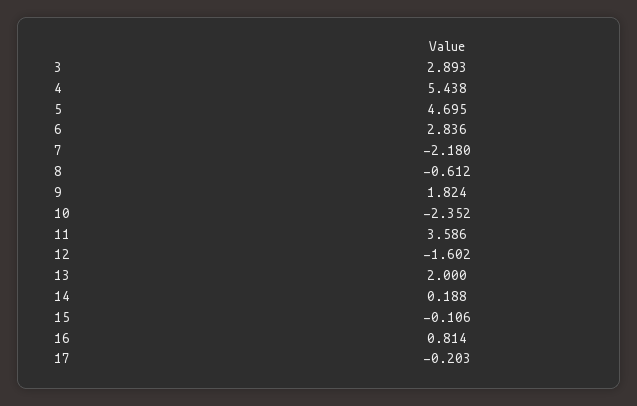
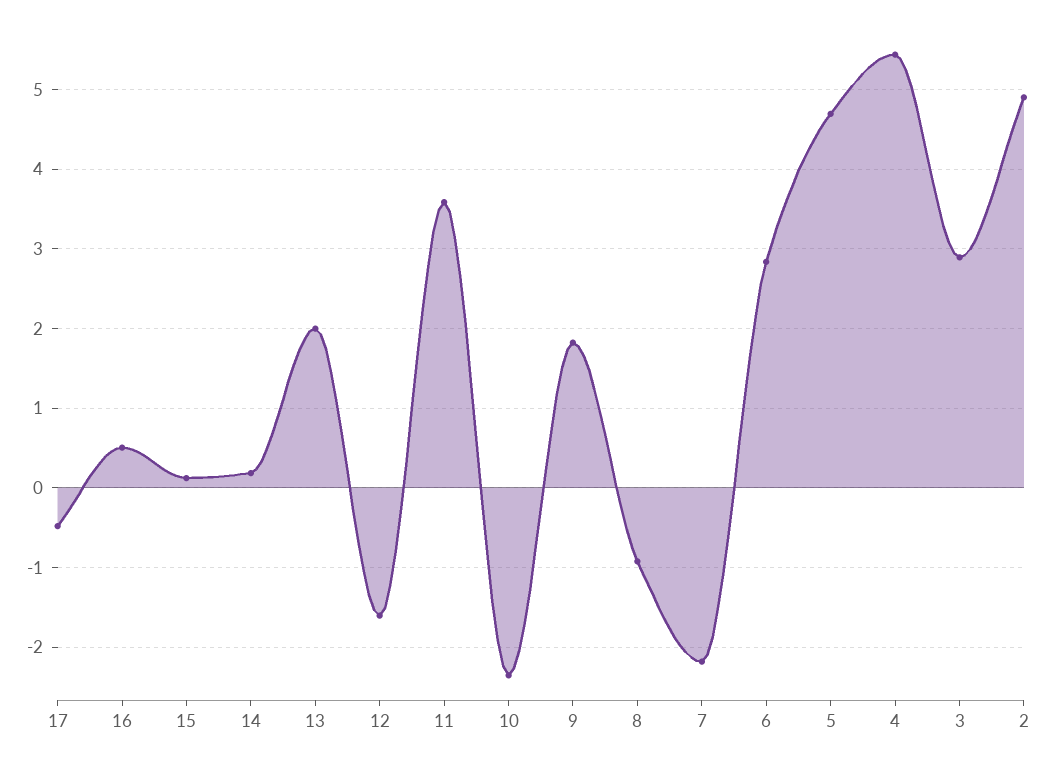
  {
    "3": 2.893,
    "4": 5.438,
    "5": 4.695,
    "6": 2.836,
    "7": -2.18,
-   "8": -0.612,
+   "8": -0.9,
    "9": 1.824,
    "10": -2.352,
    "11": 3.586,
    "12": -1.602,
    "13": 2,
    "14": 0.188,
-   "15": -0.106,
+   "15": 0.1,
-   "16": 0.814,
+   "16": 0.5,
-   "17": -0.203
+   "17": -0.5,
+   "2": 4.9
  }

